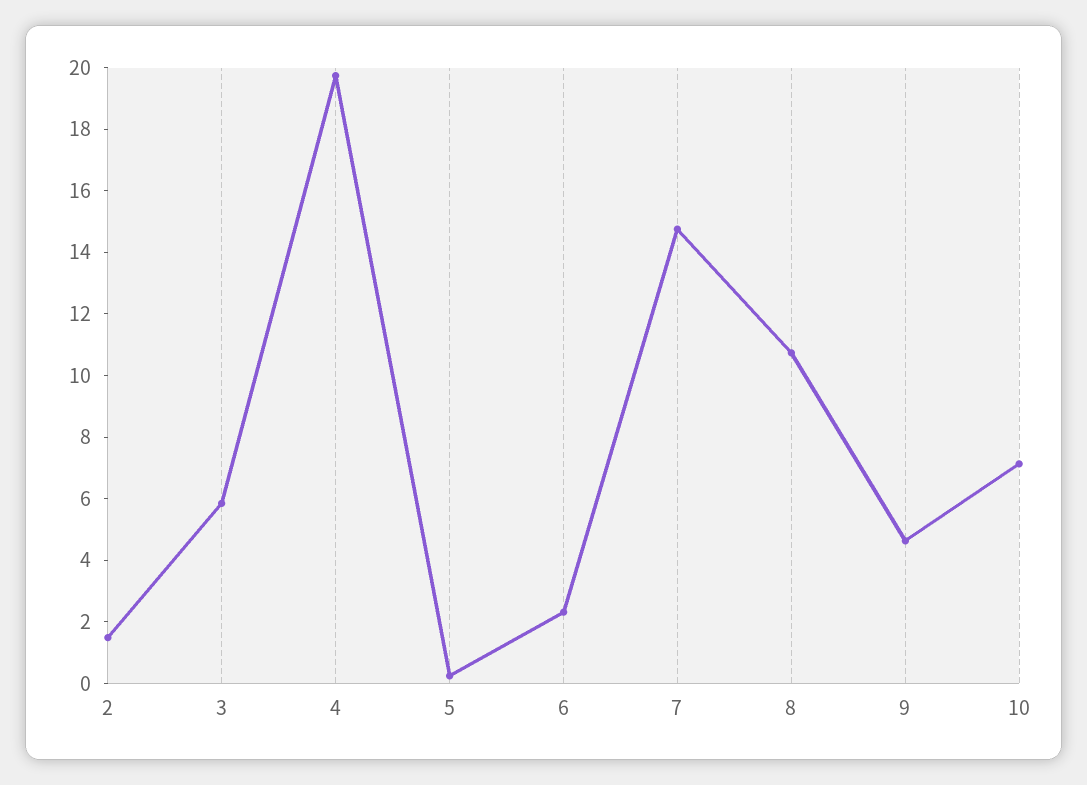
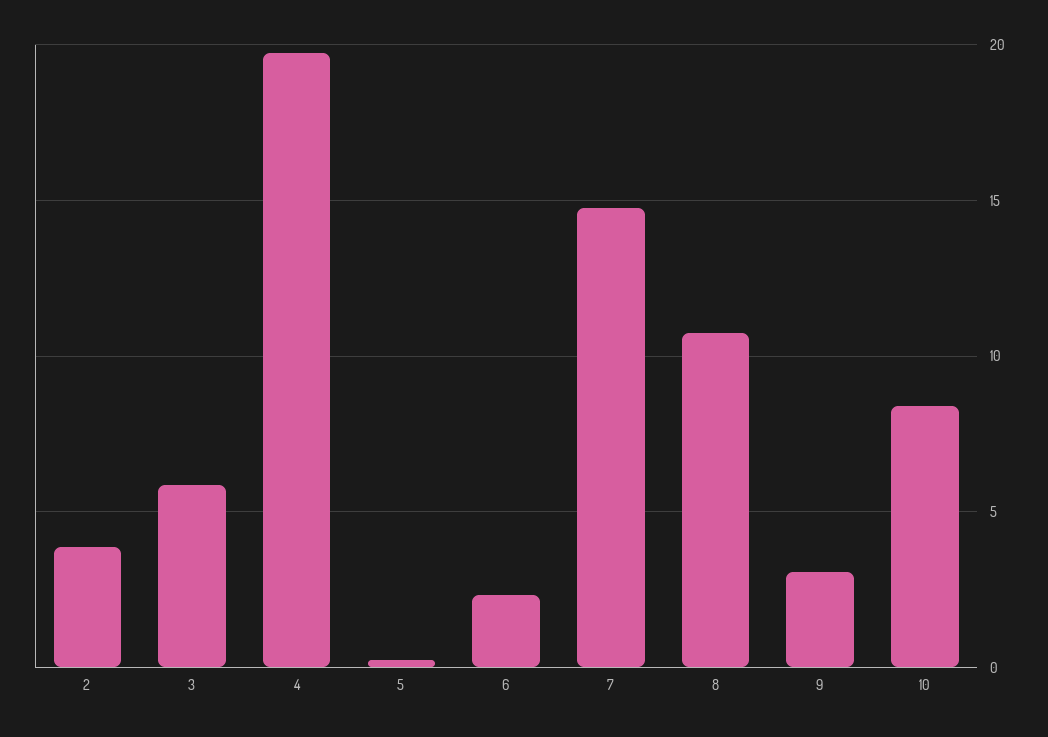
  {
-   "2": 1.5,
+   "2": 4,
    "3": 6,
    "4": 19.5,
    "5": 0.5,
    "6": 2.5,
    "7": 15,
    "8": 10.5,
-   "9": 4.5,
+   "9": 3,
-   "10": 7
+   "10": 8.5
  }

